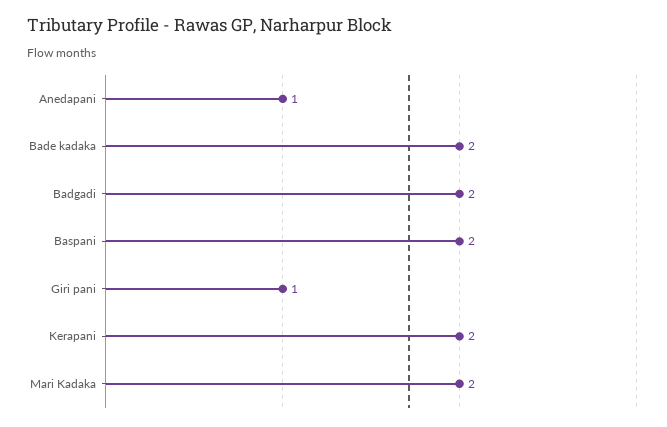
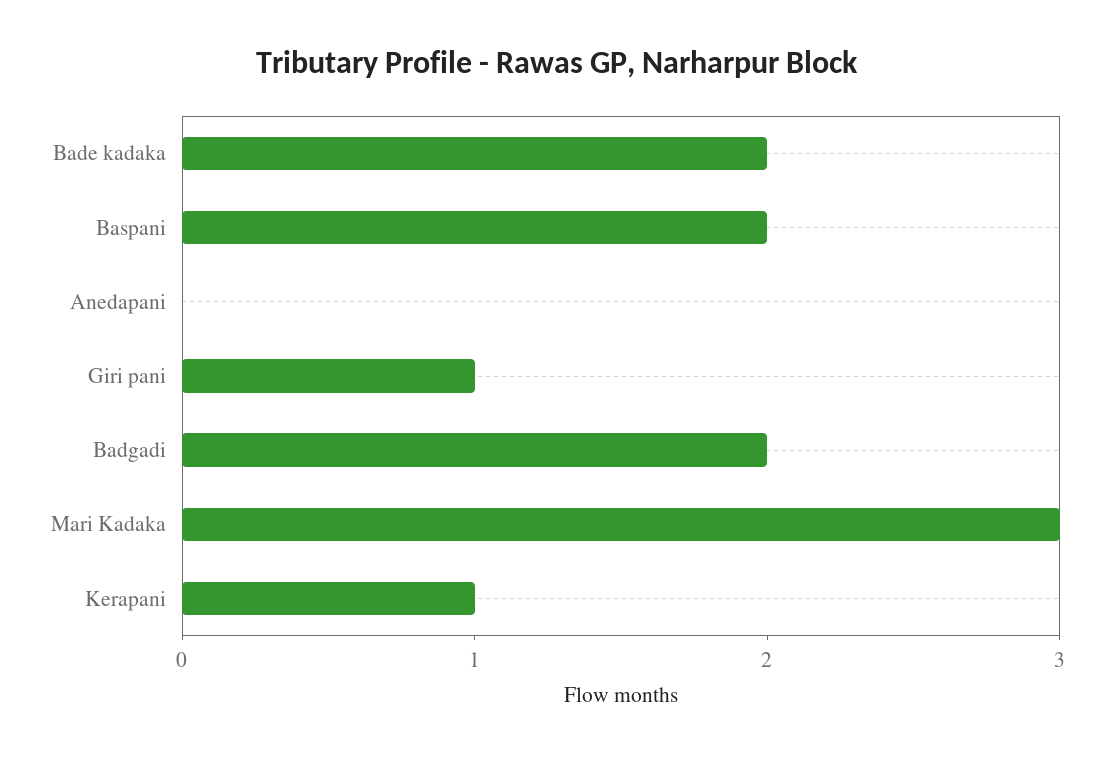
  {
-   "Anedapani": 1,
+   "Anedapani": 0,
    "Bade kadaka": 2,
    "Badgadi": 2,
    "Baspani": 2,
    "Giri pani": 1,
-   "Kerapani": 2,
+   "Kerapani": 1,
-   "Mari Kadaka": 2
+   "Mari Kadaka": 3
  }

